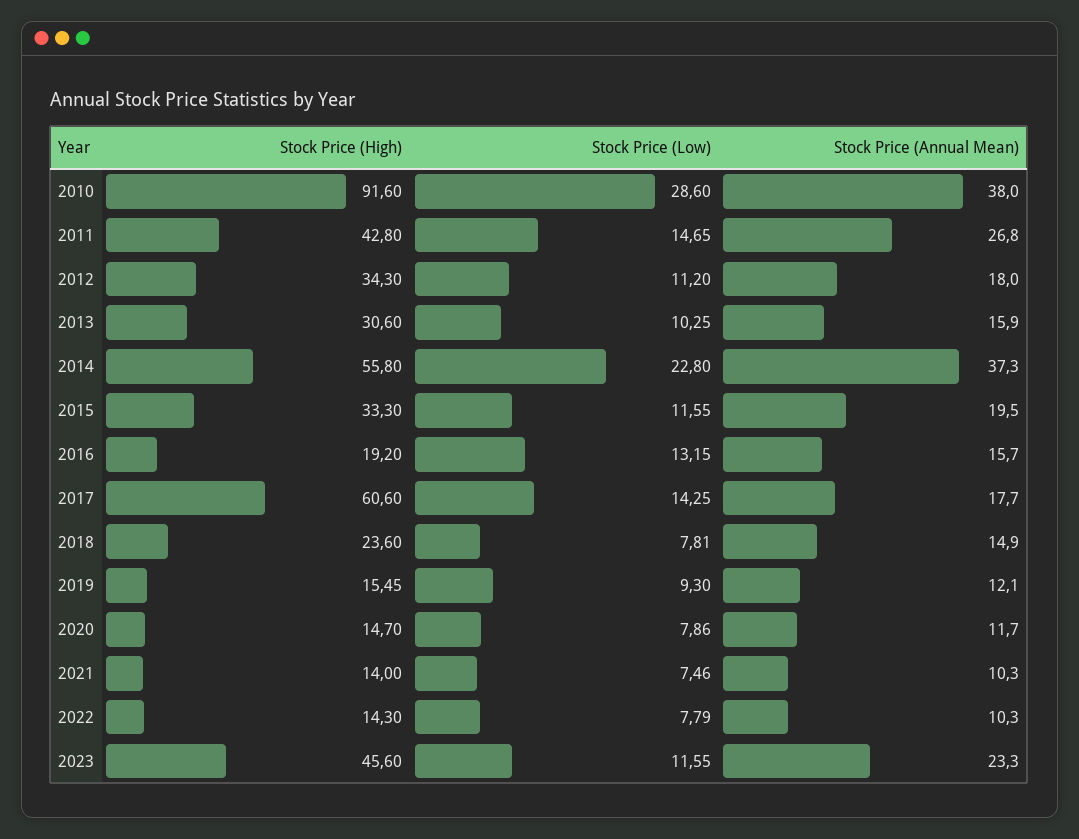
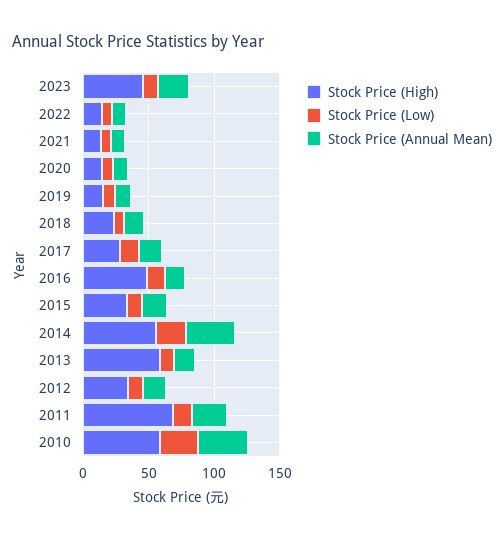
  {
    "Stock Price (High)": {
-     "2010": 91.6,
+     "2010": 60,
-     "2011": 42.8,
+     "2011": 70,
      "2012": 34.3,
-     "2013": 30.6,
+     "2013": 60,
      "2014": 55.8,
      "2015": 33.3,
-     "2016": 19.2,
+     "2016": 50,
-     "2017": 60.6,
+     "2017": 30,
      "2018": 23.6,
      "2019": 15.45,
      "2020": 14.7,
      "2021": 14,
      "2022": 14.3,
      "2023": 45.6
    },
    "Stock Price (Low)": {
      "2010": 28.6,
      "2011": 14.65,
      "2012": 11.2,
      "2013": 10.25,
      "2014": 22.8,
      "2015": 11.55,
      "2016": 13.15,
      "2017": 14.25,
      "2018": 7.81,
      "2019": 9.3,
      "2020": 7.86,
      "2021": 7.46,
      "2022": 7.79,
      "2023": 11.55
    },
    "Stock Price (Annual Mean)": {
      "2010": 38,
      "2011": 26.8,
      "2012": 18,
      "2013": 15.9,
      "2014": 37.3,
      "2015": 19.5,
      "2016": 15.7,
      "2017": 17.7,
      "2018": 14.9,
      "2019": 12.1,
      "2020": 11.7,
      "2021": 10.3,
      "2022": 10.3,
      "2023": 23.3
    }
  }

